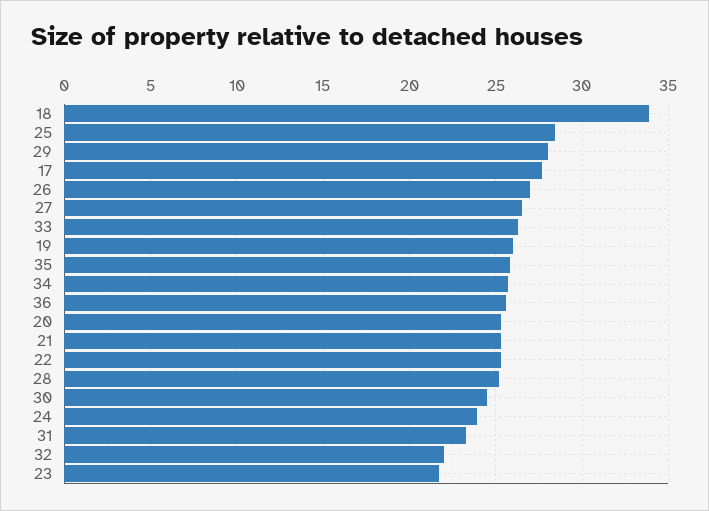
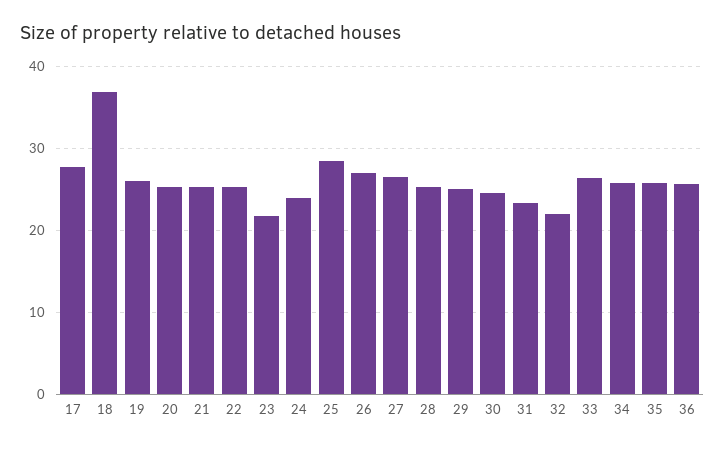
  {
-   "18": 34,
+   "18": 37,
    "25": 28.5,
-   "29": 28,
+   "29": 25,
    "17": 27.5,
    "26": 27,
    "27": 26.5,
    "33": 26.5,
    "19": 26,
    "35": 26,
    "34": 25.5,
    "36": 25.5,
    "20": 25.5,
    "21": 25.5,
    "22": 25.5,
    "28": 25,
    "30": 24.5,
    "24": 24,
    "31": 23.5,
    "32": 22,
    "23": 21.5
  }

